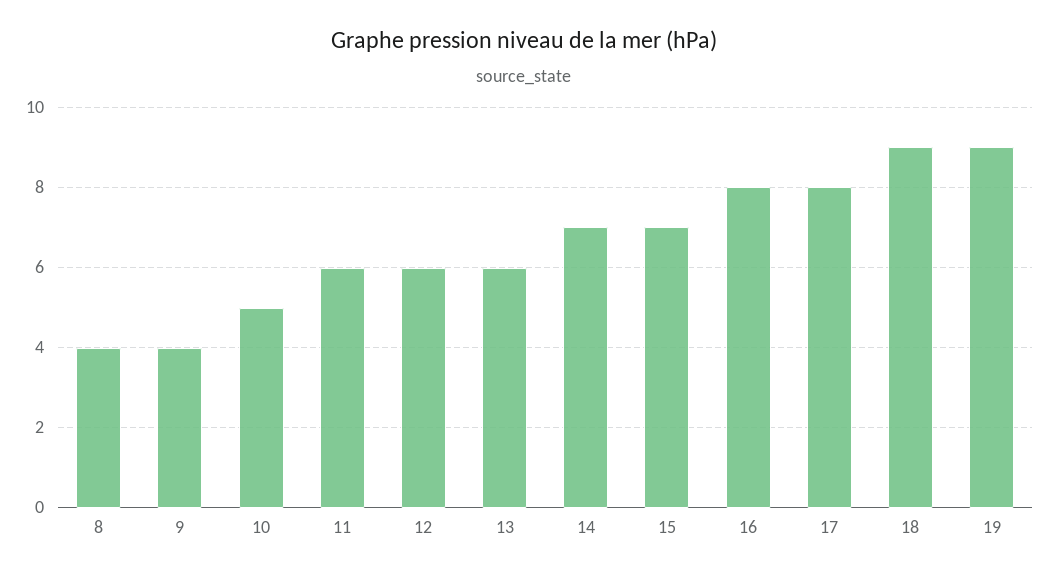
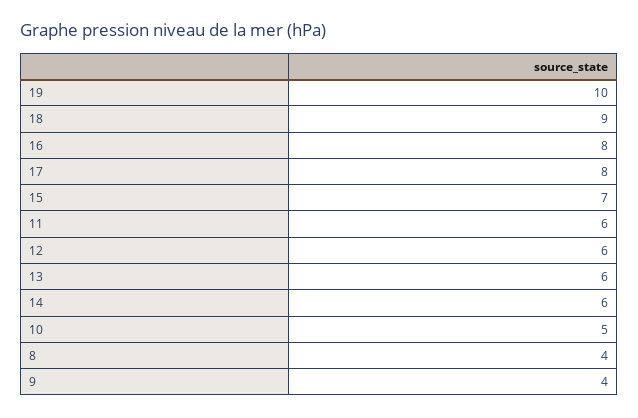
  {
    "8": 4,
    "9": 4,
    "10": 5,
    "11": 6,
    "12": 6,
    "13": 6,
-   "14": 7,
+   "14": 6,
    "15": 7,
    "16": 8,
    "17": 8,
    "18": 9,
-   "19": 9
+   "19": 10
  }

